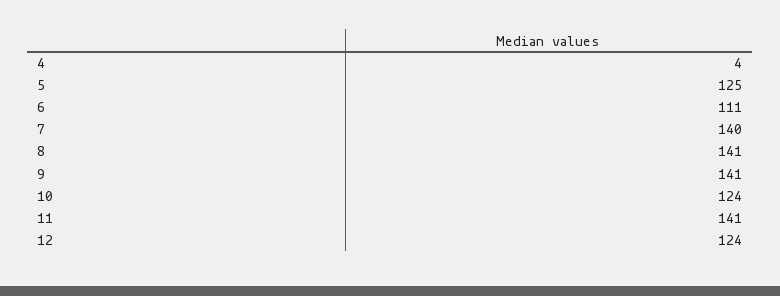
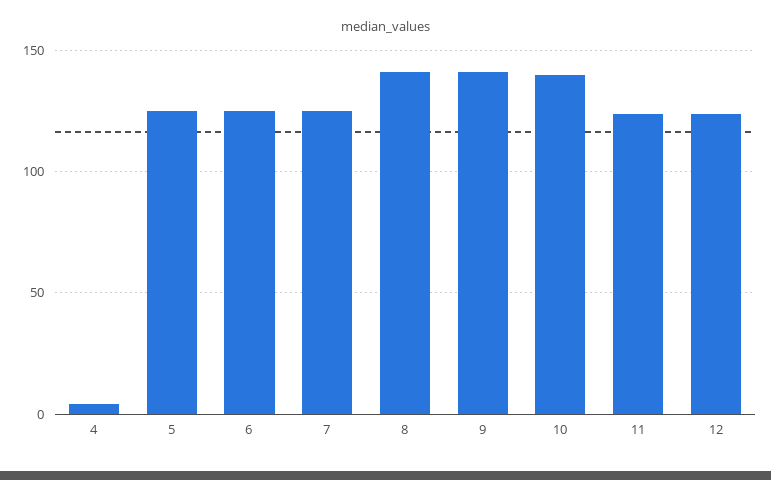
  {
    "4": 4,
    "5": 125,
-   "6": 111,
+   "6": 125,
-   "7": 140,
+   "7": 125,
    "8": 141,
    "9": 141,
-   "10": 124,
+   "10": 140,
-   "11": 141,
+   "11": 125,
    "12": 124
  }

